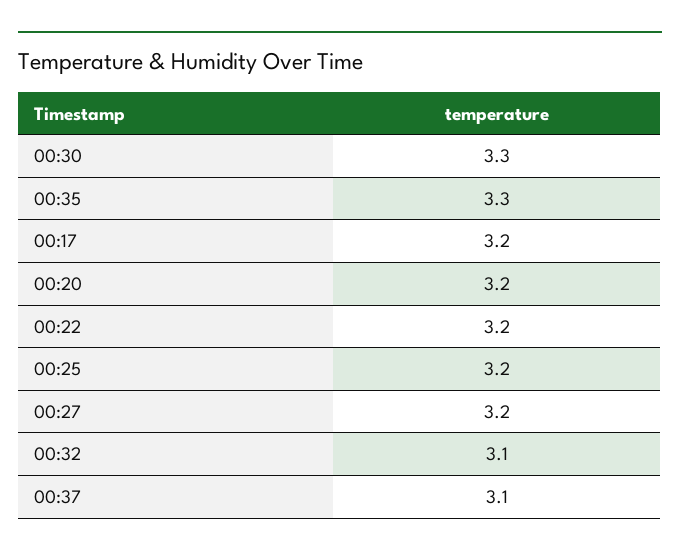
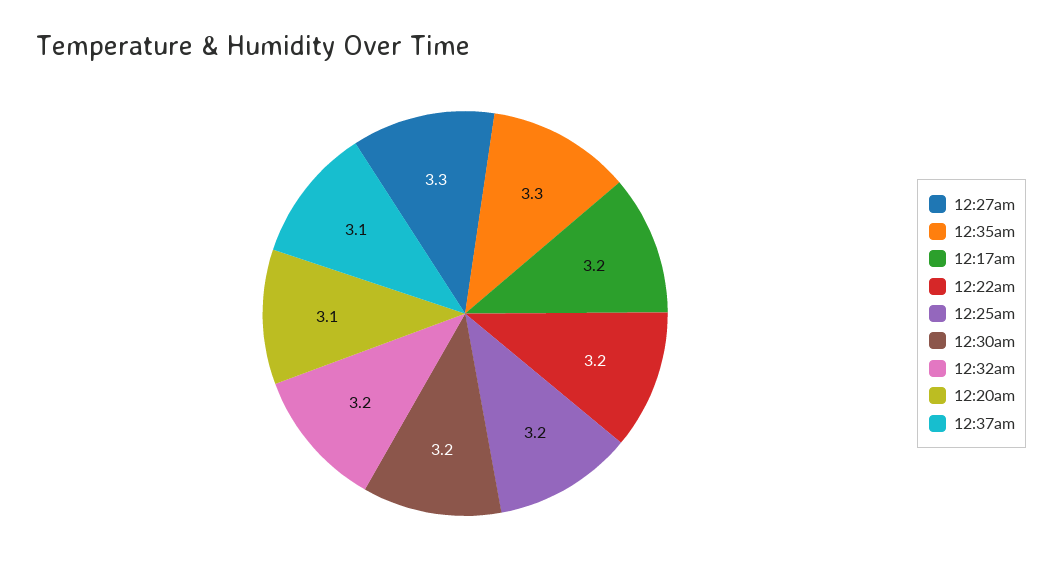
  {
-   "00:30": 3.3,
+   "00:30": 3.2,
    "00:35": 3.3,
    "00:17": 3.2,
-   "00:20": 3.2,
+   "00:20": 3.1,
    "00:22": 3.2,
    "00:25": 3.2,
-   "00:27": 3.2,
+   "00:27": 3.3,
-   "00:32": 3.1,
+   "00:32": 3.2,
    "00:37": 3.1
  }

